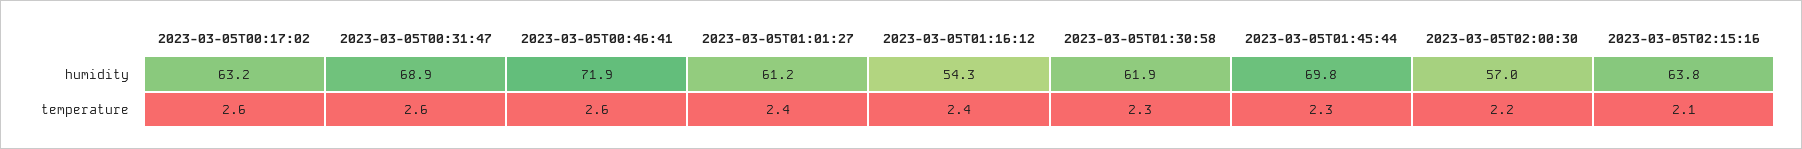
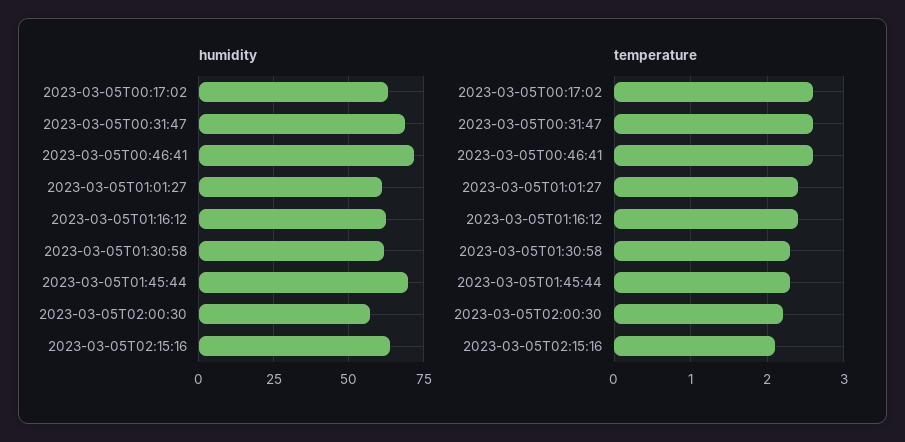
  {
    "humidity": {
      "2023-03-05T00:17:02": 63.2,
      "2023-03-05T00:31:47": 68.9,
      "2023-03-05T00:46:41": 71.9,
      "2023-03-05T01:01:27": 61.2,
-     "2023-03-05T01:16:12": 54.3,
+     "2023-03-05T01:16:12": 62.5,
      "2023-03-05T01:30:58": 61.9,
      "2023-03-05T01:45:44": 69.8,
      "2023-03-05T02:00:30": 57,
      "2023-03-05T02:15:16": 63.8
    },
    "temperature": {
      "2023-03-05T00:17:02": 2.6,
      "2023-03-05T00:31:47": 2.6,
      "2023-03-05T00:46:41": 2.6,
      "2023-03-05T01:01:27": 2.4,
      "2023-03-05T01:16:12": 2.4,
      "2023-03-05T01:30:58": 2.3,
      "2023-03-05T01:45:44": 2.3,
      "2023-03-05T02:00:30": 2.2,
      "2023-03-05T02:15:16": 2.1
    }
  }

